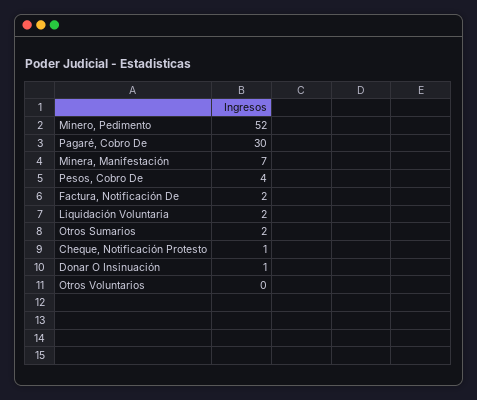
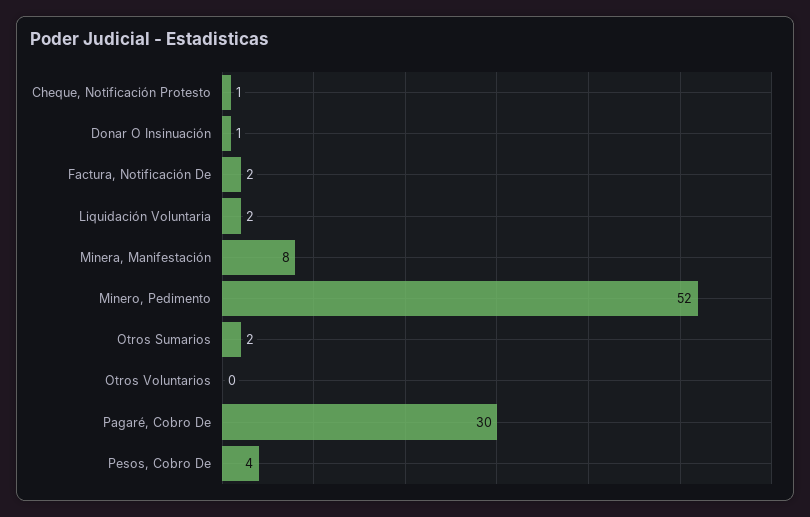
  {
    "Minero, Pedimento": 52,
    "Pagaré, Cobro De": 30,
-   "Minera, Manifestación": 7,
+   "Minera, Manifestación": 8,
    "Pesos, Cobro De": 4,
    "Factura, Notificación De": 2,
    "Liquidación Voluntaria": 2,
    "Otros Sumarios": 2,
    "Cheque, Notificación Protesto": 1,
    "Donar O Insinuación": 1,
    "Otros Voluntarios": 0
  }

